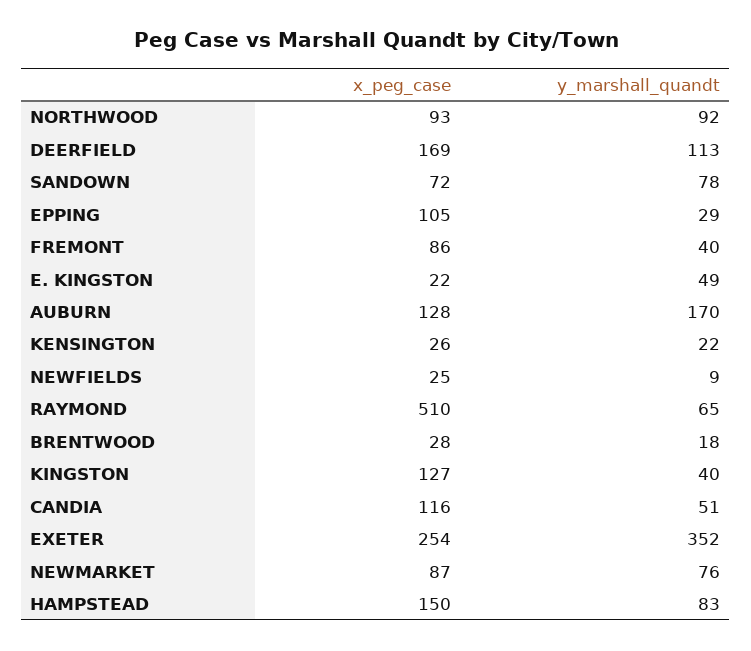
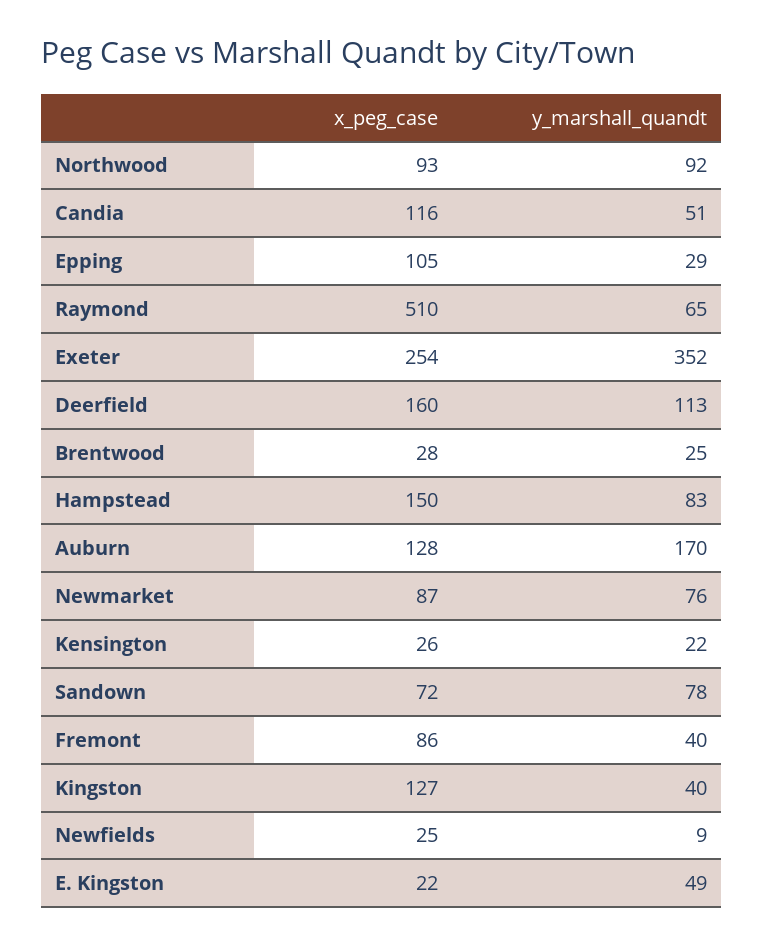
  {
    "x_peg_case": {
      "NORTHWOOD": 93,
-     "DEERFIELD": 169,
+     "DEERFIELD": 160,
      "SANDOWN": 72,
      "EPPING": 105,
      "FREMONT": 86,
      "E. KINGSTON": 22,
      "AUBURN": 128,
      "KENSINGTON": 26,
      "NEWFIELDS": 25,
      "RAYMOND": 510,
      "BRENTWOOD": 28,
      "KINGSTON": 127,
      "CANDIA": 116,
      "EXETER": 254,
      "NEWMARKET": 87,
      "HAMPSTEAD": 150
    },
    "y_marshall_quandt": {
      "NORTHWOOD": 92,
      "DEERFIELD": 113,
      "SANDOWN": 78,
      "EPPING": 29,
      "FREMONT": 40,
      "E. KINGSTON": 49,
      "AUBURN": 170,
      "KENSINGTON": 22,
      "NEWFIELDS": 9,
      "RAYMOND": 65,
-     "BRENTWOOD": 18,
+     "BRENTWOOD": 25,
      "KINGSTON": 40,
      "CANDIA": 51,
      "EXETER": 352,
      "NEWMARKET": 76,
      "HAMPSTEAD": 83
    }
  }

